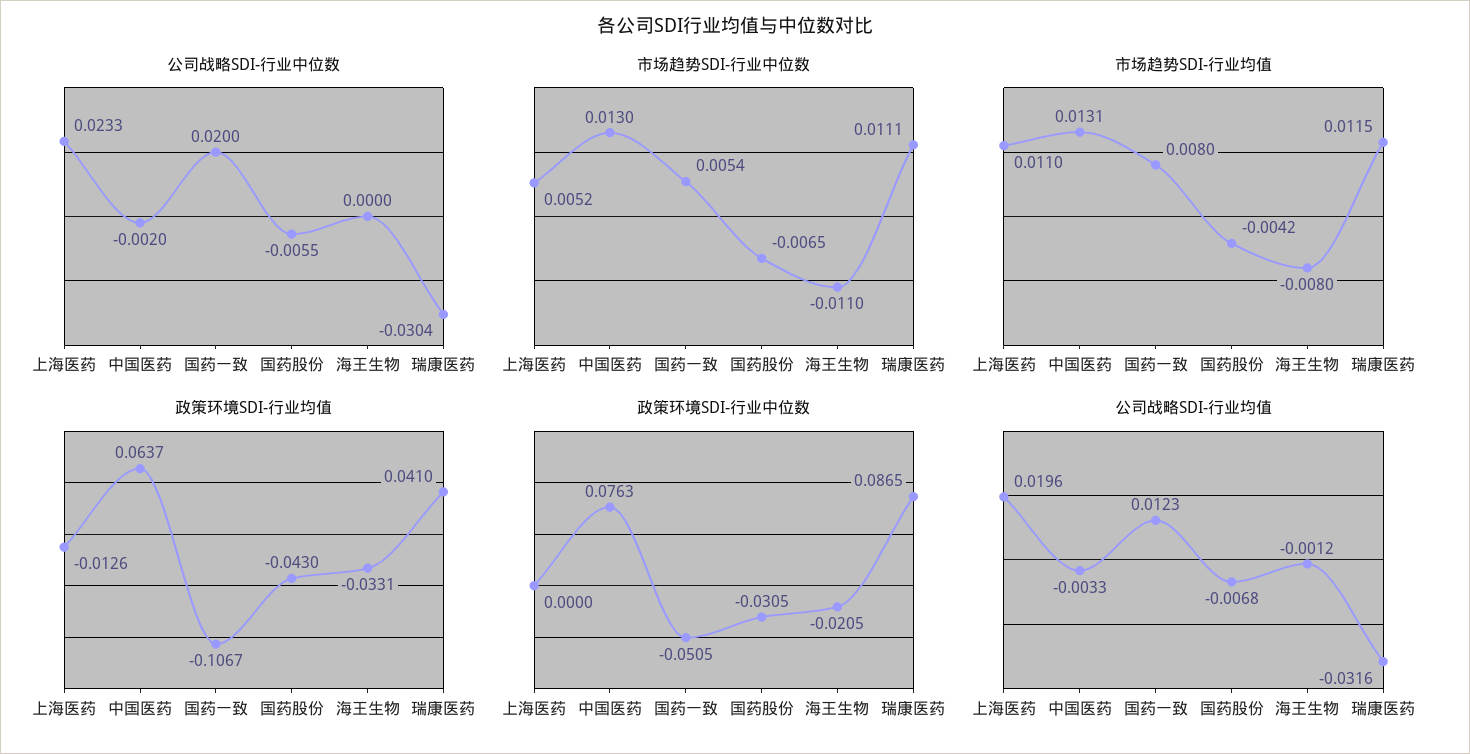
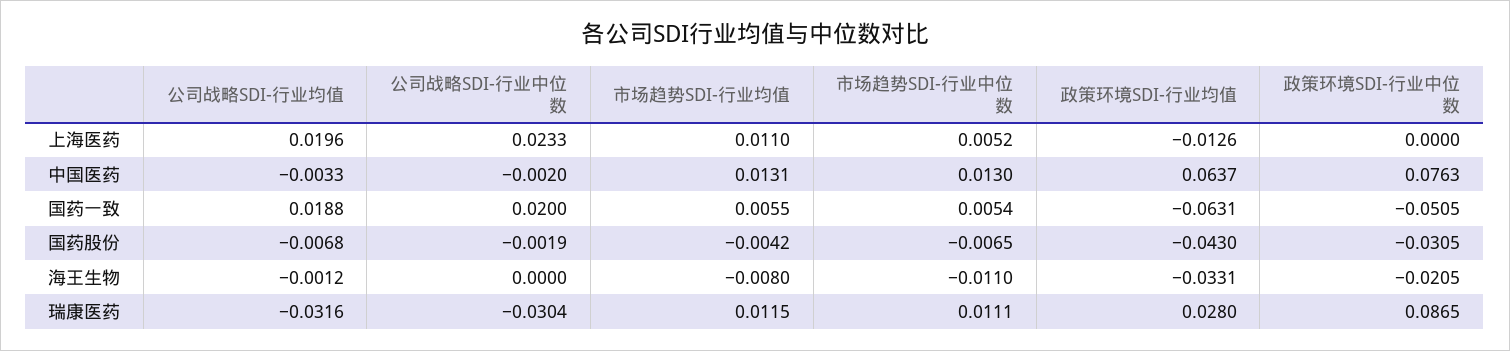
  {
    "公司战略SDI-行业中位数": {
      "上海医药": 0.0233,
      "中国医药": -0.002,
      "国药一致": 0.02,
-     "国药股份": -0.0055,
+     "国药股份": -0.0019,
      "海王生物": 0,
      "瑞康医药": -0.0304
    },
    "市场趋势SDI-行业中位数": {
      "上海医药": 0.0052,
      "中国医药": 0.013,
      "国药一致": 0.0054,
      "国药股份": -0.0065,
      "海王生物": -0.011,
      "瑞康医药": 0.0111
    },
    "市场趋势SDI-行业均值": {
      "上海医药": 0.011,
      "中国医药": 0.0131,
-     "国药一致": 0.008,
+     "国药一致": 0.0055,
      "国药股份": -0.0042,
      "海王生物": -0.008,
      "瑞康医药": 0.0115
    },
    "政策环境SDI-行业均值": {
      "上海医药": -0.0126,
      "中国医药": 0.0637,
-     "国药一致": -0.1067,
+     "国药一致": -0.0631,
      "国药股份": -0.043,
      "海王生物": -0.0331,
-     "瑞康医药": 0.041
+     "瑞康医药": 0.028
    },
    "政策环境SDI-行业中位数": {
      "上海医药": 0,
      "中国医药": 0.0763,
      "国药一致": -0.0505,
      "国药股份": -0.0305,
      "海王生物": -0.0205,
      "瑞康医药": 0.0865
    },
    "公司战略SDI-行业均值": {
      "上海医药": 0.0196,
      "中国医药": -0.0033,
-     "国药一致": 0.0123,
+     "国药一致": 0.0188,
      "国药股份": -0.0068,
      "海王生物": -0.0012,
      "瑞康医药": -0.0316
    }
  }

